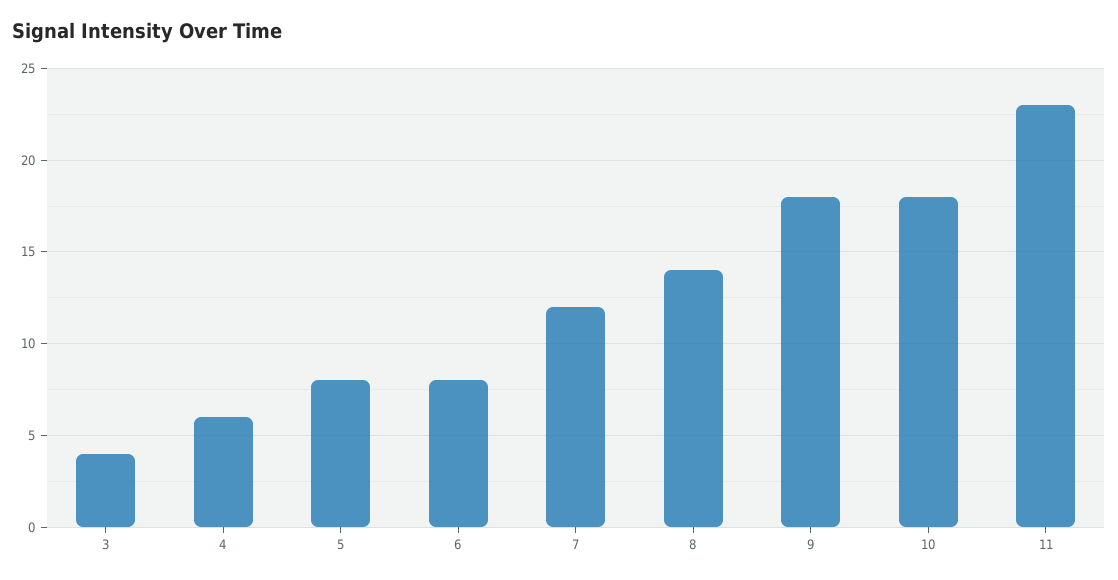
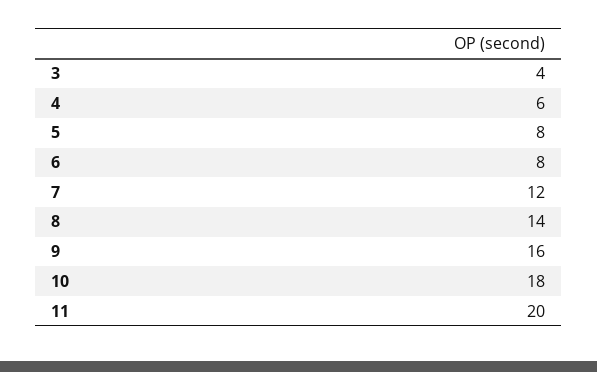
  {
    "3": 4,
    "4": 6,
    "5": 8,
    "6": 8,
    "7": 12,
    "8": 14,
-   "9": 18,
+   "9": 16,
    "10": 18,
-   "11": 23
+   "11": 20
  }

